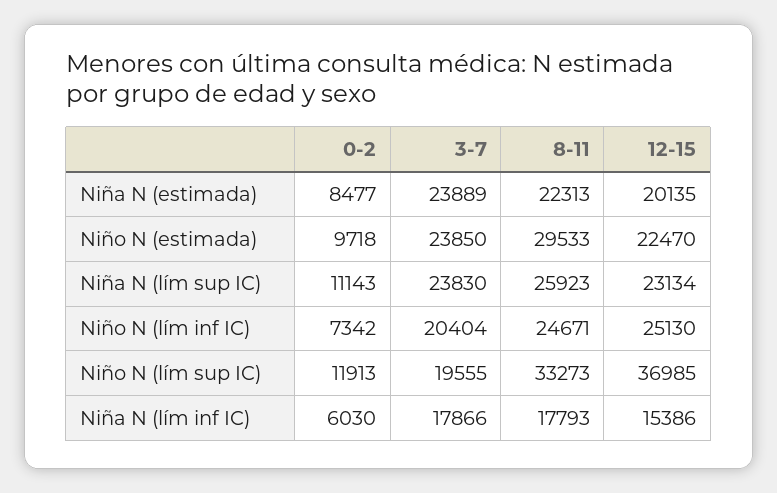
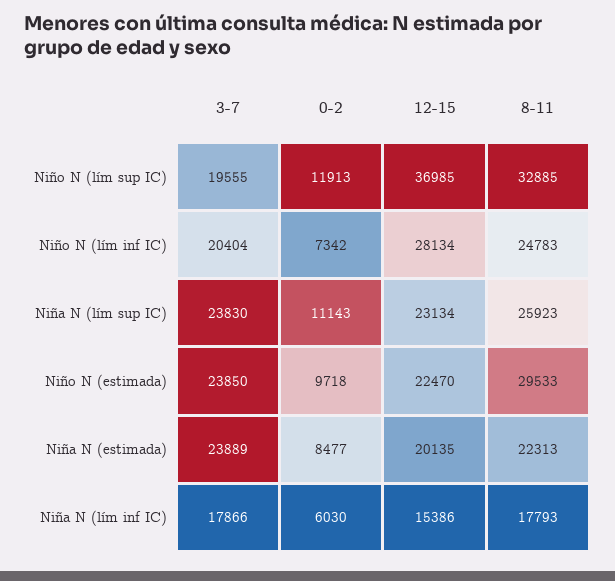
  {
    "0-2": {
      "Niña N (estimada)": 8477,
      "Niño N (estimada)": 9718,
      "Niña N (lím sup IC)": 11143,
      "Niño N (lím inf IC)": 7342,
      "Niño N (lím sup IC)": 11913,
      "Niña N (lím inf IC)": 6030
    },
    "3-7": {
      "Niña N (estimada)": 23889,
      "Niño N (estimada)": 23850,
      "Niña N (lím sup IC)": 23830,
      "Niño N (lím inf IC)": 20404,
      "Niño N (lím sup IC)": 19555,
      "Niña N (lím inf IC)": 17866
    },
    "8-11": {
      "Niña N (estimada)": 22313,
      "Niño N (estimada)": 29533,
      "Niña N (lím sup IC)": 25923,
-     "Niño N (lím inf IC)": 24671,
+     "Niño N (lím inf IC)": 24783,
-     "Niño N (lím sup IC)": 33273,
+     "Niño N (lím sup IC)": 32885,
      "Niña N (lím inf IC)": 17793
    },
    "12-15": {
      "Niña N (estimada)": 20135,
      "Niño N (estimada)": 22470,
      "Niña N (lím sup IC)": 23134,
-     "Niño N (lím inf IC)": 25130,
+     "Niño N (lím inf IC)": 28134,
      "Niño N (lím sup IC)": 36985,
      "Niña N (lím inf IC)": 15386
    }
  }

